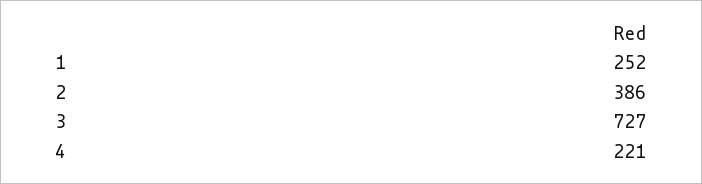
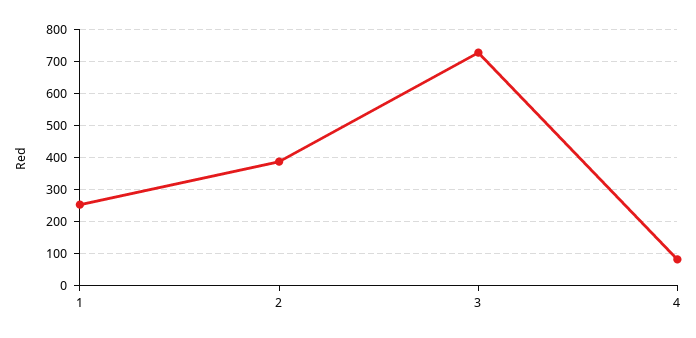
  {
    "1": 252,
    "2": 386,
    "3": 727,
-   "4": 221
+   "4": 80
  }

